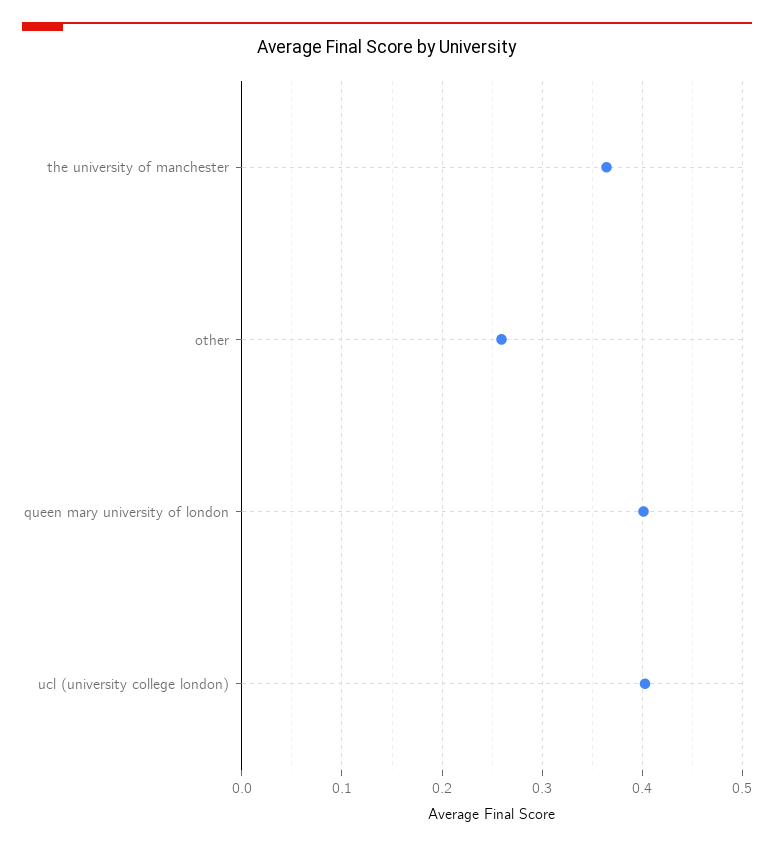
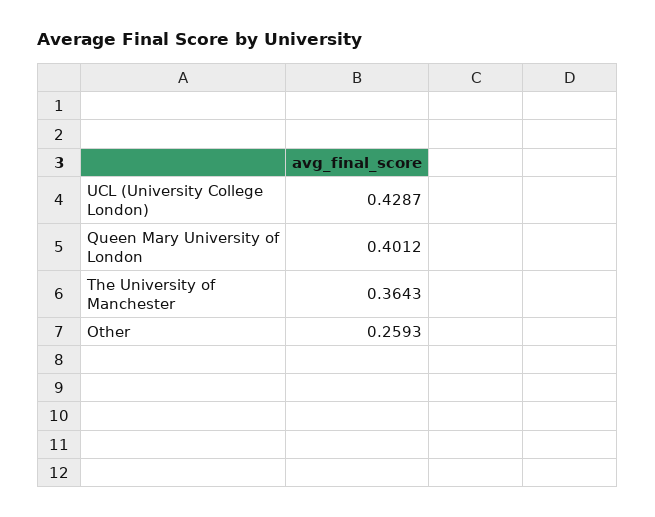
  {
    "the university of manchester": 0.3643,
    "other": 0.2593,
    "queen mary university of london": 0.4012,
-   "ucl (university college london)": 0.4
+   "ucl (university college london)": 0.4287
  }

